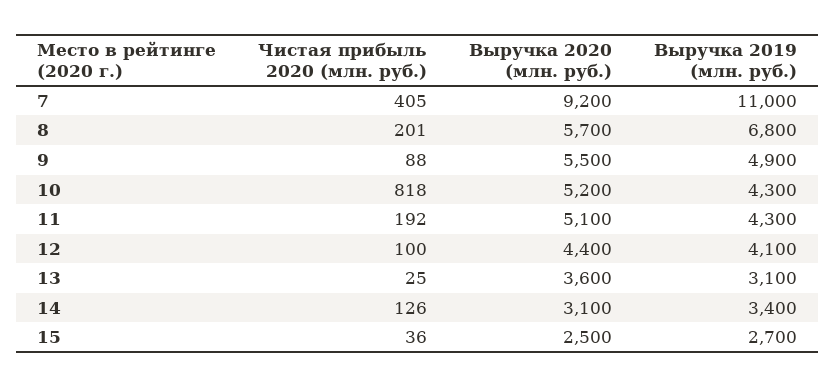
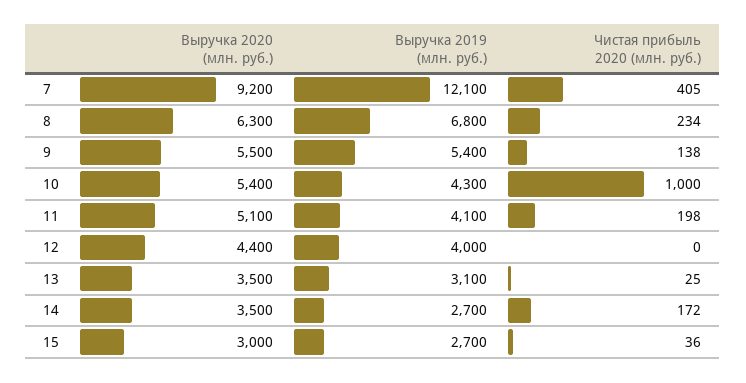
  {
    "Чистая прибыль 2020 (млн. руб.)": {
      "7": 405,
-     "8": 201,
+     "8": 234,
-     "9": 88,
+     "9": 138,
-     "10": 818,
+     "10": 1000,
-     "11": 192,
+     "11": 198,
-     "12": 100,
+     "12": 0,
      "13": 25,
-     "14": 126,
+     "14": 172,
      "15": 36
    },
    "Выручка 2020 (млн. руб.)": {
      "7": 9200,
-     "8": 5700,
+     "8": 6300,
      "9": 5500,
-     "10": 5200,
+     "10": 5400,
      "11": 5100,
      "12": 4400,
-     "13": 3600,
+     "13": 3500,
-     "14": 3100,
+     "14": 3500,
-     "15": 2500
+     "15": 3000
    },
    "Выручка 2019 (млн. руб.)": {
-     "7": 11000,
+     "7": 12100,
      "8": 6800,
-     "9": 4900,
+     "9": 5400,
      "10": 4300,
-     "11": 4300,
+     "11": 4100,
-     "12": 4100,
+     "12": 4000,
      "13": 3100,
-     "14": 3400,
+     "14": 2700,
      "15": 2700
    }
  }

